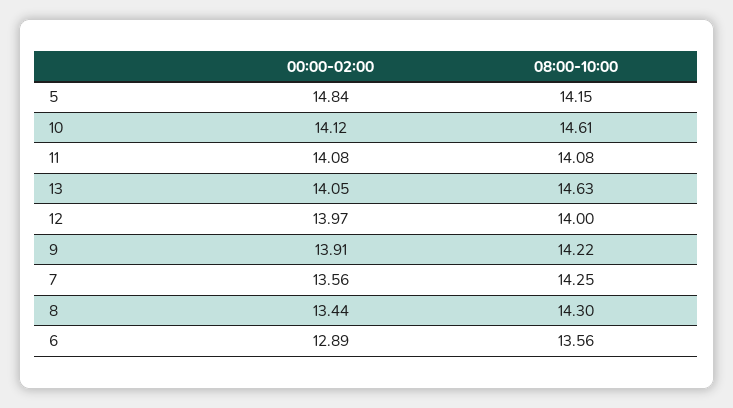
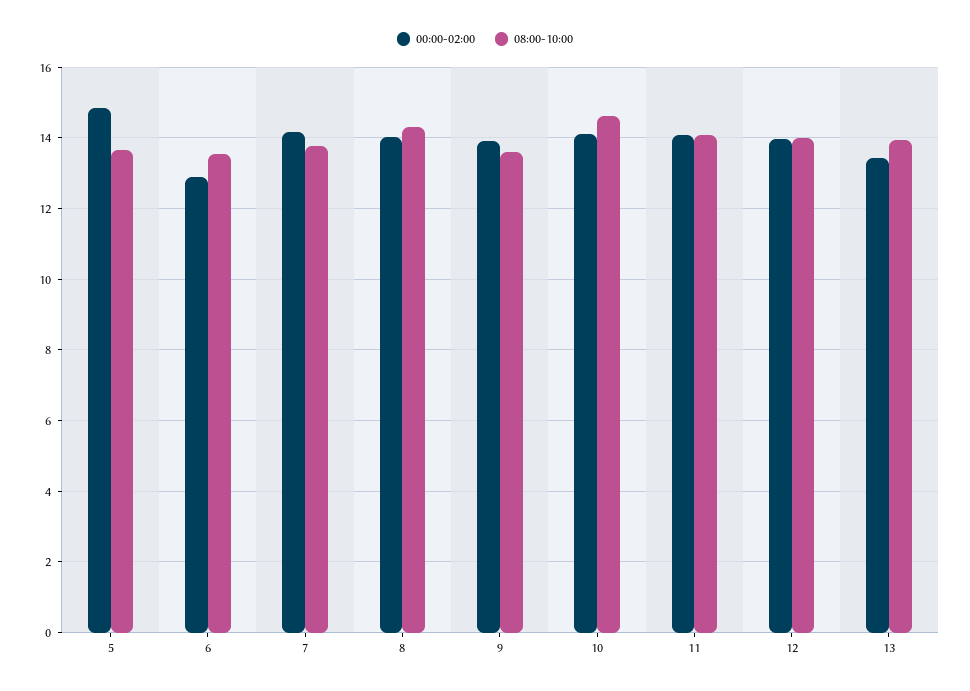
  {
    "00:00-02:00": {
      "5": 14.84,
      "10": 14.12,
      "11": 14.08,
-     "13": 14.05,
+     "13": 13.4,
      "12": 13.97,
      "9": 13.91,
-     "7": 13.56,
+     "7": 14.2,
-     "8": 13.44,
+     "8": 14,
      "6": 12.89
    },
    "08:00-10:00": {
-     "5": 14.15,
+     "5": 13.6,
      "10": 14.61,
      "11": 14.08,
-     "13": 14.63,
+     "13": 14,
      "12": 14,
-     "9": 14.22,
+     "9": 13.6,
-     "7": 14.25,
+     "7": 13.8,
      "8": 14.3,
      "6": 13.56
    }
  }

